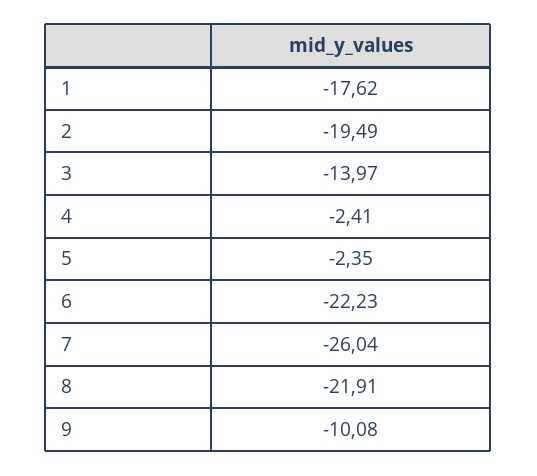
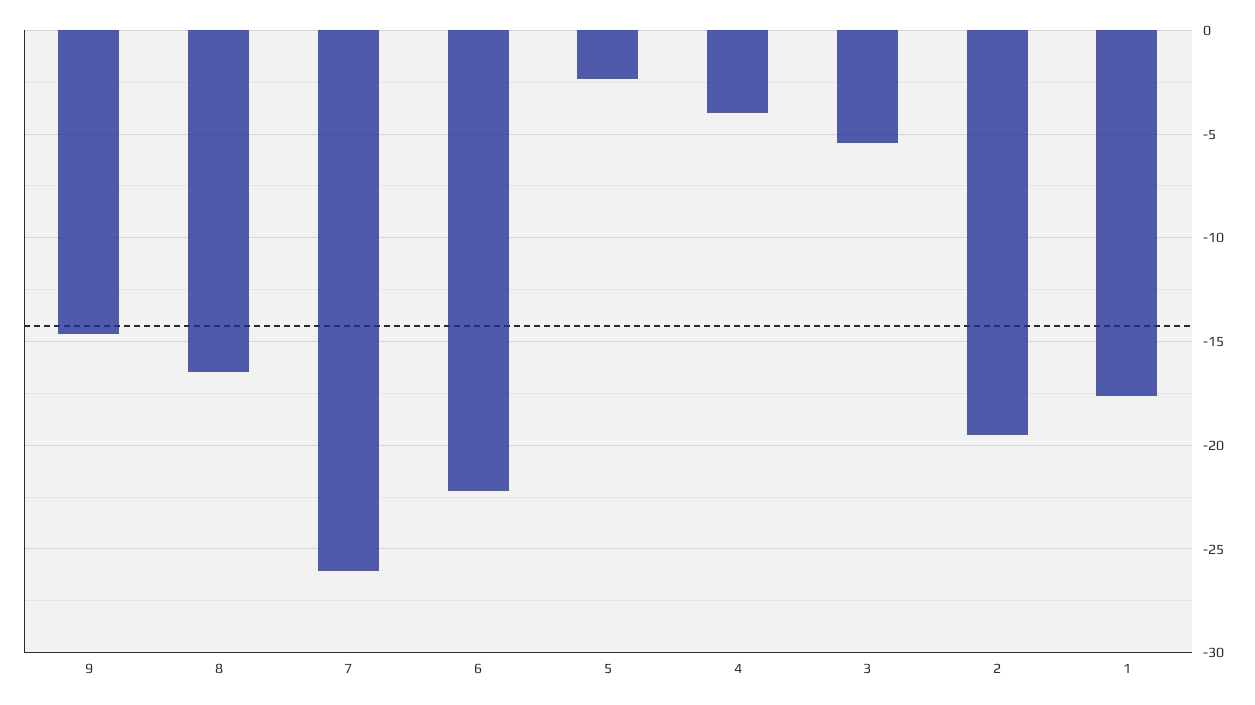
  {
    "1": -17.62,
    "2": -19.49,
-   "3": -13.97,
+   "3": -5.5,
-   "4": -2.41,
+   "4": -4,
    "5": -2.35,
    "6": -22.23,
    "7": -26.04,
-   "8": -21.91,
+   "8": -16.5,
-   "9": -10.08
+   "9": -14.5
  }

